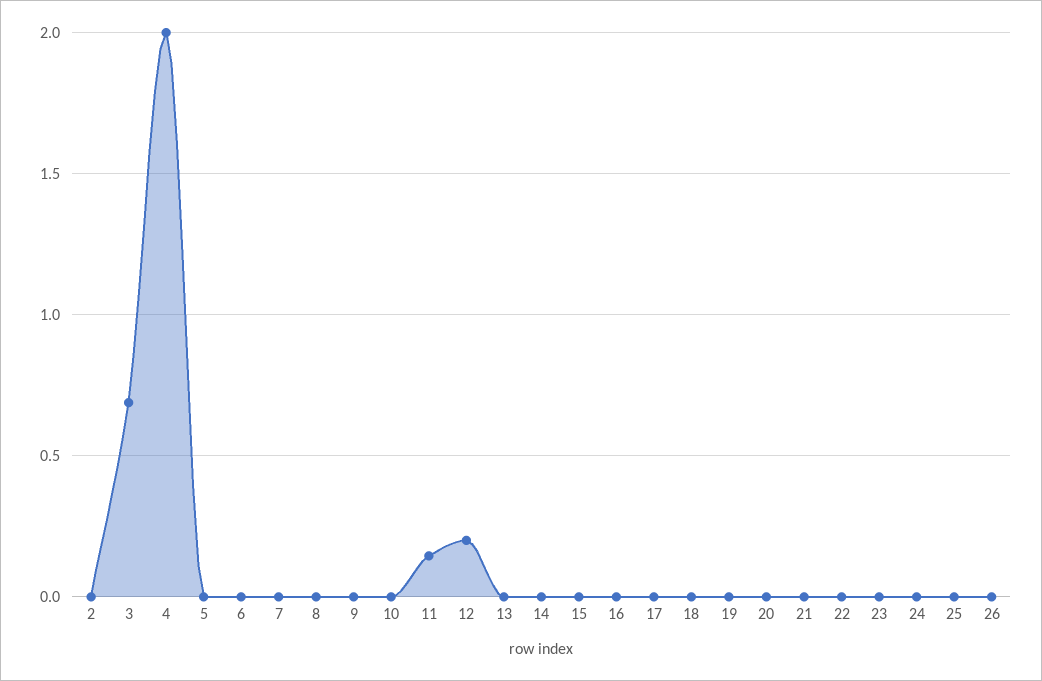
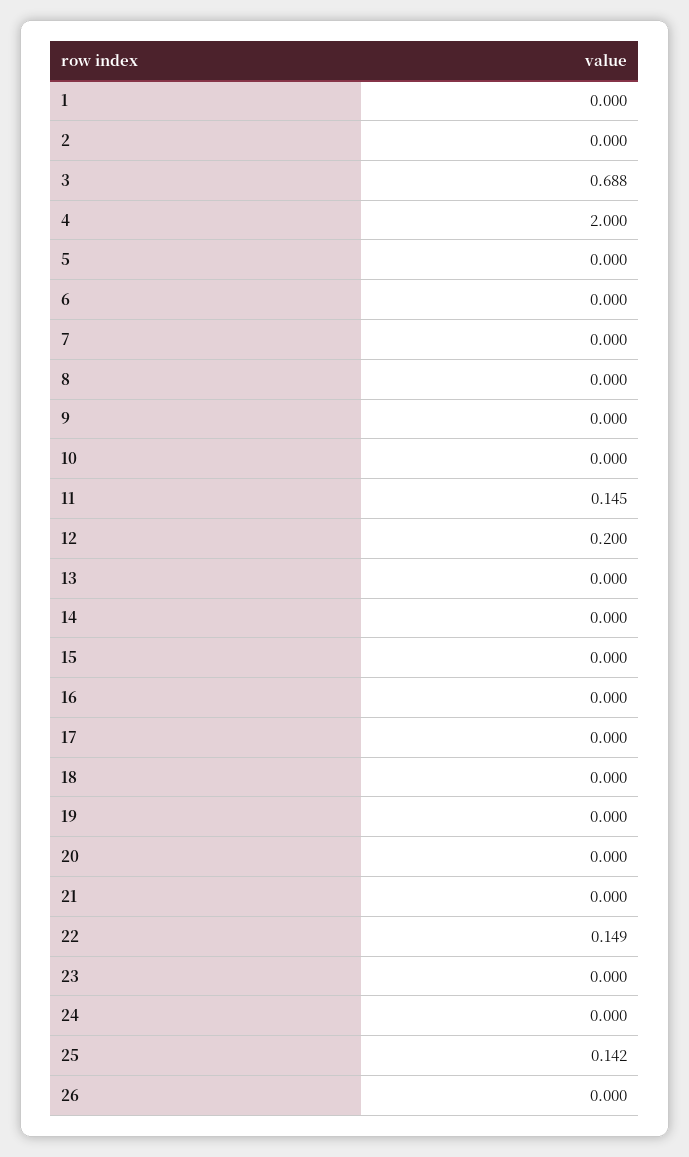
  {
    "2": 0,
    "3": 0.688,
    "4": 2,
    "5": 0,
    "6": 0,
    "7": 0,
    "8": 0,
    "9": 0,
    "10": 0,
    "11": 0.145,
    "12": 0.2,
    "13": 0,
    "14": 0,
    "15": 0,
    "16": 0,
    "17": 0,
    "18": 0,
    "19": 0,
    "20": 0,
    "21": 0,
-   "22": 0,
+   "22": 0.149,
    "23": 0,
    "24": 0,
-   "25": 0,
+   "25": 0.142,
-   "26": 0
+   "26": 0,
+   "1": 0
  }

